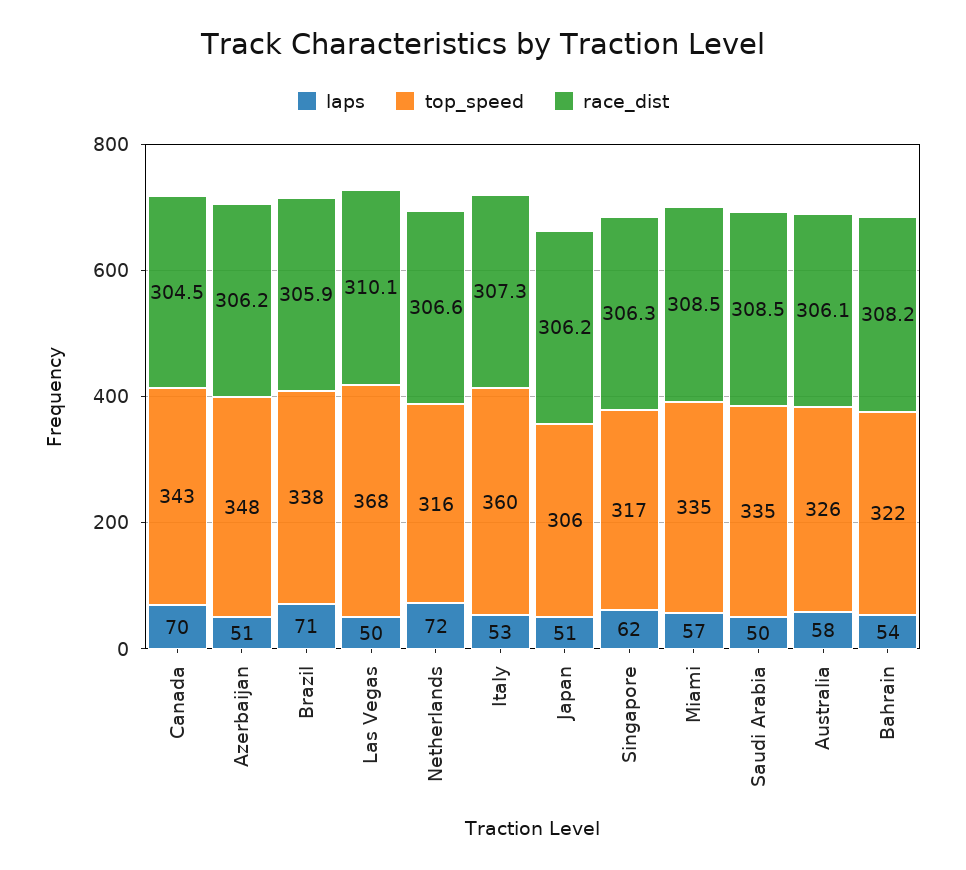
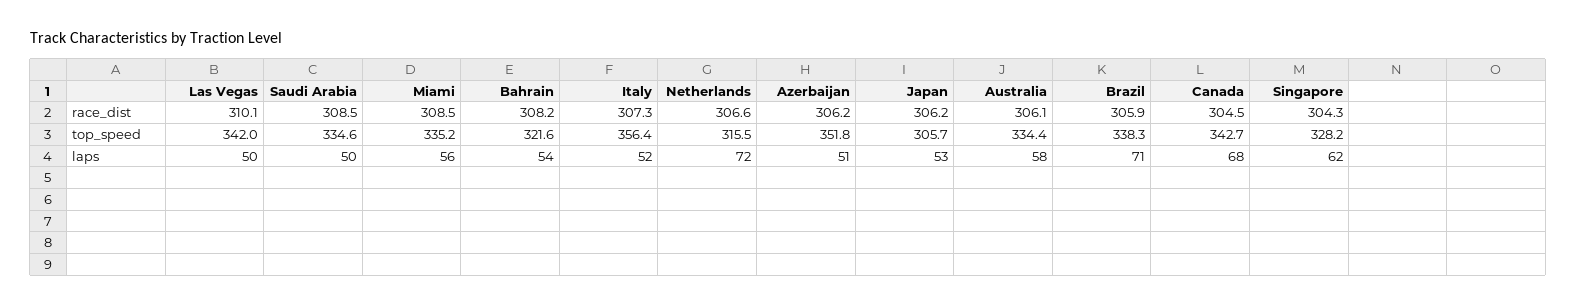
  {
    "laps": {
-     "Canada": 70,
+     "Canada": 68,
      "Azerbaijan": 51,
      "Brazil": 71,
      "Las Vegas": 50,
      "Netherlands": 72,
-     "Italy": 53,
+     "Italy": 52,
-     "Japan": 51,
+     "Japan": 53,
      "Singapore": 62,
-     "Miami": 57,
+     "Miami": 56,
      "Saudi Arabia": 50,
      "Australia": 58,
      "Bahrain": 54
    },
    "top_speed": {
      "Canada": 342.7,
-     "Azerbaijan": 348,
+     "Azerbaijan": 351.8,
      "Brazil": 338.3,
-     "Las Vegas": 368,
+     "Las Vegas": 342,
      "Netherlands": 315.5,
-     "Italy": 360,
+     "Italy": 356.4,
      "Japan": 305.7,
-     "Singapore": 317,
+     "Singapore": 328.2,
      "Miami": 335.2,
      "Saudi Arabia": 334.6,
-     "Australia": 326,
+     "Australia": 334.4,
      "Bahrain": 321.6
    },
    "race_dist": {
      "Canada": 304.5,
      "Azerbaijan": 306.2,
      "Brazil": 305.9,
      "Las Vegas": 310.1,
      "Netherlands": 306.6,
      "Italy": 307.3,
      "Japan": 306.2,
-     "Singapore": 306.3,
+     "Singapore": 304.3,
      "Miami": 308.5,
      "Saudi Arabia": 308.5,
      "Australia": 306.1,
      "Bahrain": 308.2
    }
  }

